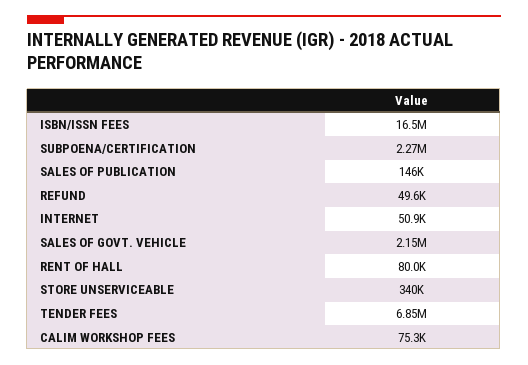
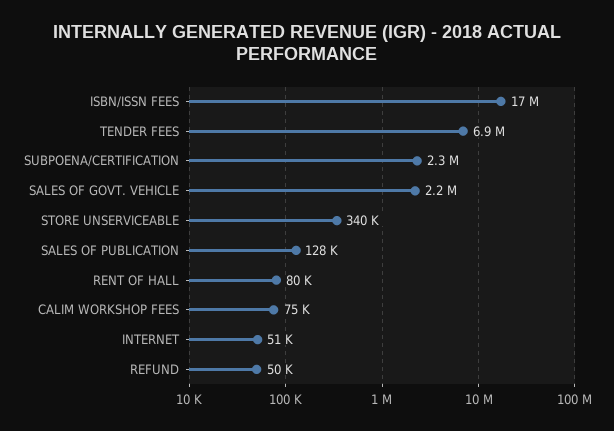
  {
    "ISBN/ISSN FEES": 16500000,
    "SUBPOENA/CERTIFICATION": 2270000,
-   "SALES OF PUBLICATION": 146000,
+   "SALES OF PUBLICATION": 128000,
    "REFUND": 49600,
    "INTERNET": 50900,
    "SALES OF GOVT. VEHICLE": 2150000,
    "RENT OF HALL": 80000,
    "STORE UNSERVICEABLE": 340000,
    "TENDER FEES": 6850000,
    "CALIM WORKSHOP FEES": 75300
  }

